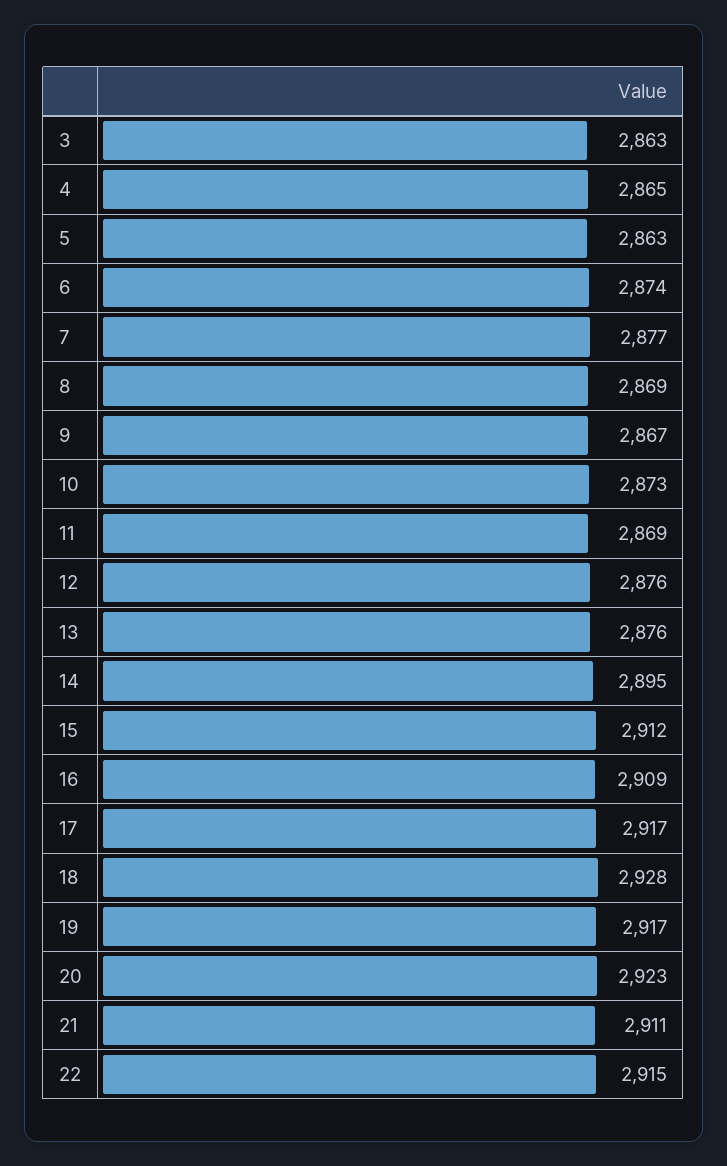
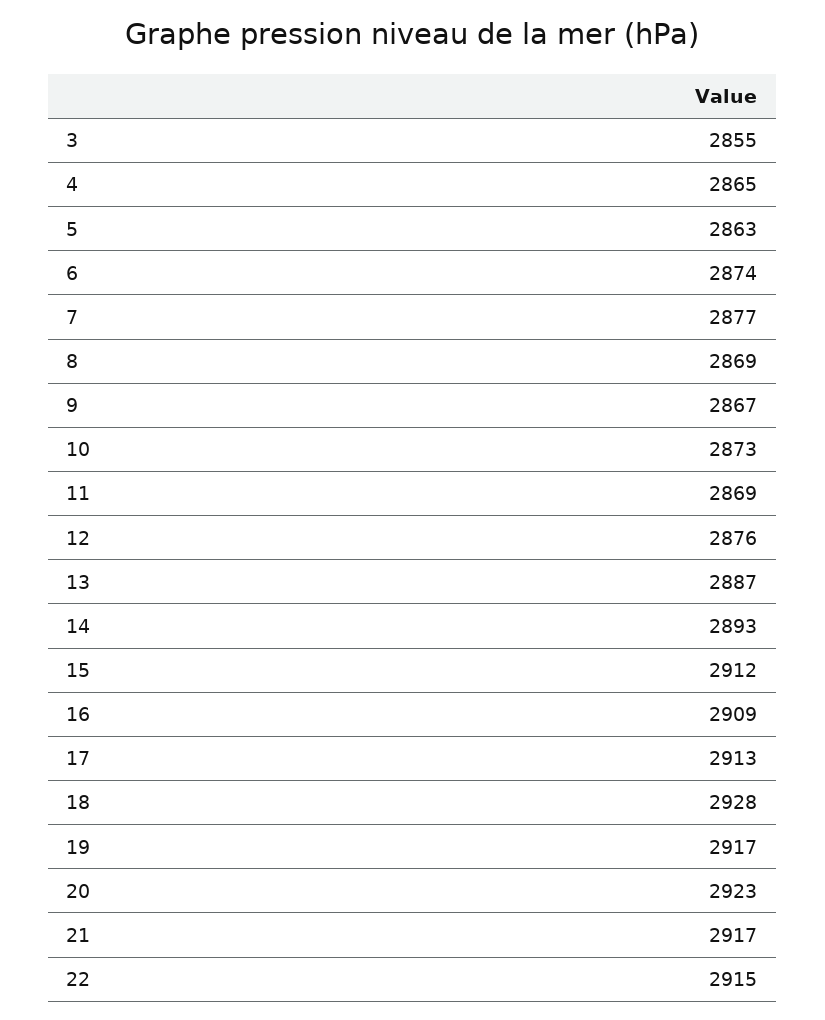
  {
-   "3": 2863,
+   "3": 2855,
    "4": 2865,
    "5": 2863,
    "6": 2874,
    "7": 2877,
    "8": 2869,
    "9": 2867,
    "10": 2873,
    "11": 2869,
    "12": 2876,
-   "13": 2876,
+   "13": 2887,
-   "14": 2895,
+   "14": 2893,
    "15": 2912,
    "16": 2909,
-   "17": 2917,
+   "17": 2913,
    "18": 2928,
    "19": 2917,
    "20": 2923,
-   "21": 2911,
+   "21": 2917,
    "22": 2915
  }

